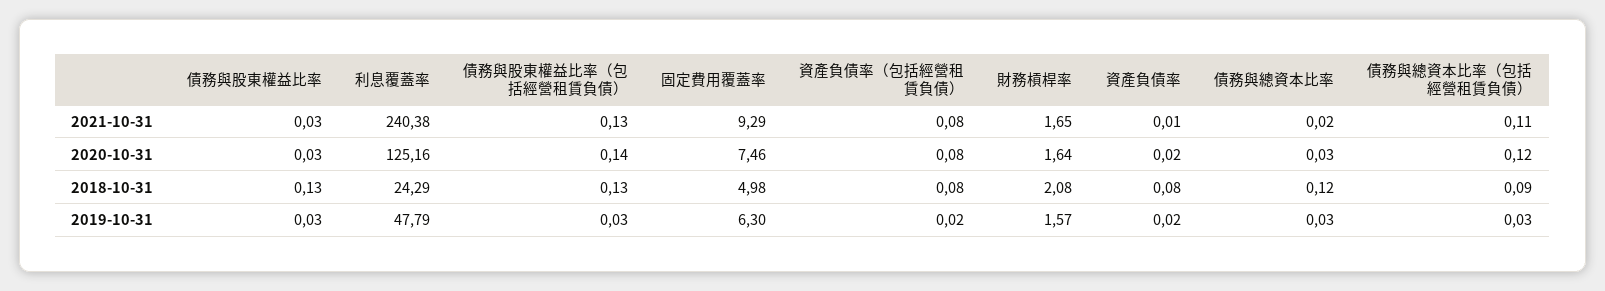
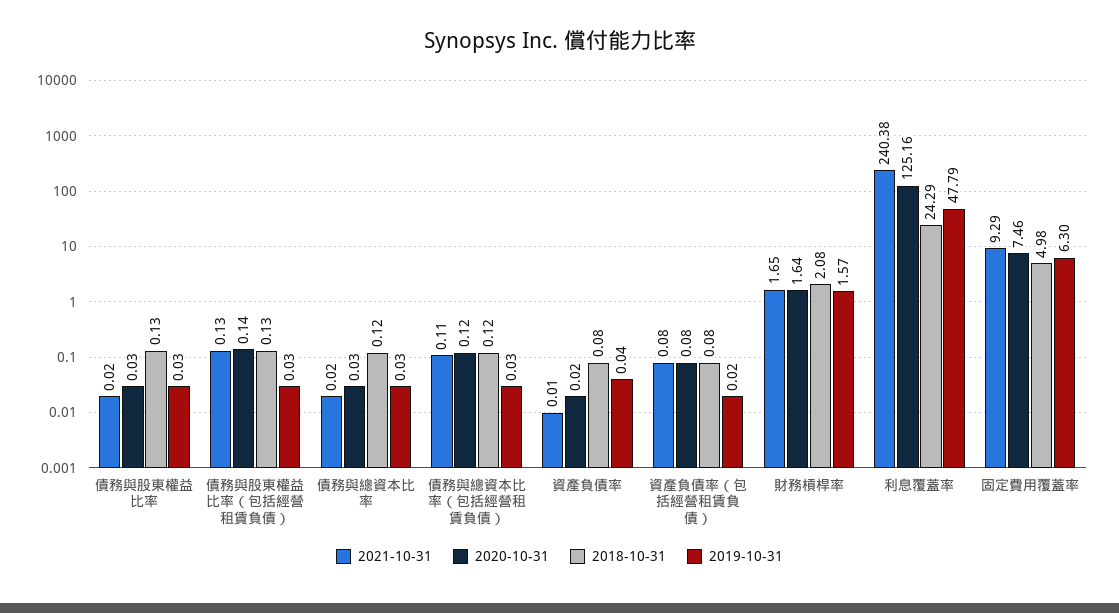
  {
    "2021-10-31": {
-     "債務與股東權益比率": 0.03,
+     "債務與股東權益比率": 0.02,
      "利息覆蓋率": 240.38,
      "債務與股東權益比率（包括經營租賃負債）": 0.13,
      "固定費用覆蓋率": 9.29,
      "資產負債率（包括經營租賃負債）": 0.08,
      "財務槓桿率": 1.65,
      "資產負債率": 0.01,
      "債務與總資本比率": 0.02,
      "債務與總資本比率（包括經營租賃負債）": 0.11
    },
    "2020-10-31": {
      "債務與股東權益比率": 0.03,
      "利息覆蓋率": 125.16,
      "債務與股東權益比率（包括經營租賃負債）": 0.14,
      "固定費用覆蓋率": 7.46,
      "資產負債率（包括經營租賃負債）": 0.08,
      "財務槓桿率": 1.64,
      "資產負債率": 0.02,
      "債務與總資本比率": 0.03,
      "債務與總資本比率（包括經營租賃負債）": 0.12
    },
    "2018-10-31": {
      "債務與股東權益比率": 0.13,
      "利息覆蓋率": 24.29,
      "債務與股東權益比率（包括經營租賃負債）": 0.13,
      "固定費用覆蓋率": 4.98,
      "資產負債率（包括經營租賃負債）": 0.08,
      "財務槓桿率": 2.08,
      "資產負債率": 0.08,
      "債務與總資本比率": 0.12,
-     "債務與總資本比率（包括經營租賃負債）": 0.09
+     "債務與總資本比率（包括經營租賃負債）": 0.12
    },
    "2019-10-31": {
      "債務與股東權益比率": 0.03,
      "利息覆蓋率": 47.79,
      "債務與股東權益比率（包括經營租賃負債）": 0.03,
      "固定費用覆蓋率": 6.3,
      "資產負債率（包括經營租賃負債）": 0.02,
      "財務槓桿率": 1.57,
-     "資產負債率": 0.02,
+     "資產負債率": 0.04,
      "債務與總資本比率": 0.03,
      "債務與總資本比率（包括經營租賃負債）": 0.03
    }
  }

